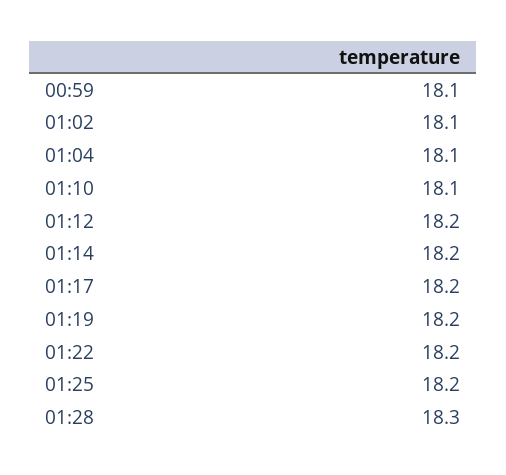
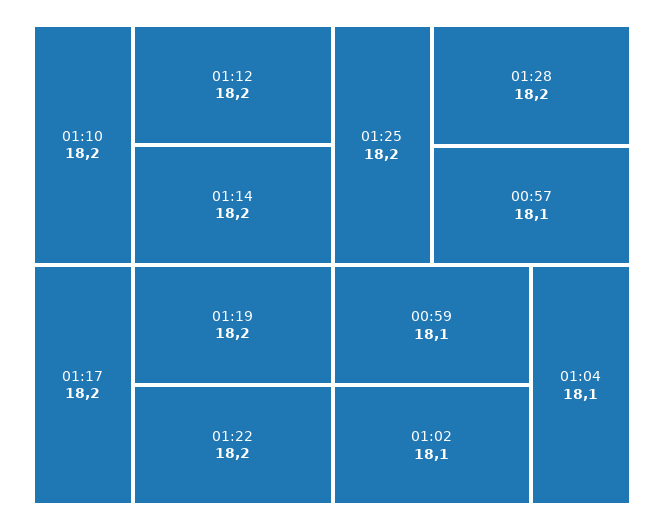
  {
    "00:59": 18.1,
    "01:02": 18.1,
    "01:04": 18.1,
-   "01:10": 18.1,
+   "01:10": 18.2,
    "01:12": 18.2,
    "01:14": 18.2,
    "01:17": 18.2,
    "01:19": 18.2,
    "01:22": 18.2,
    "01:25": 18.2,
-   "01:28": 18.3
+   "01:28": 18.2,
+   "00:57": 18.1
  }

